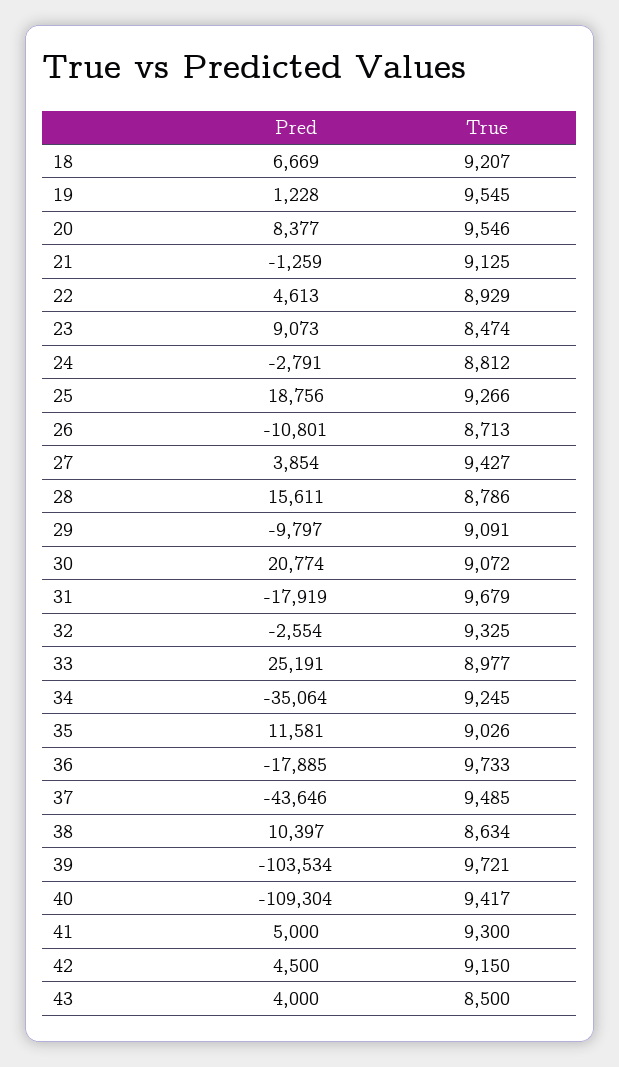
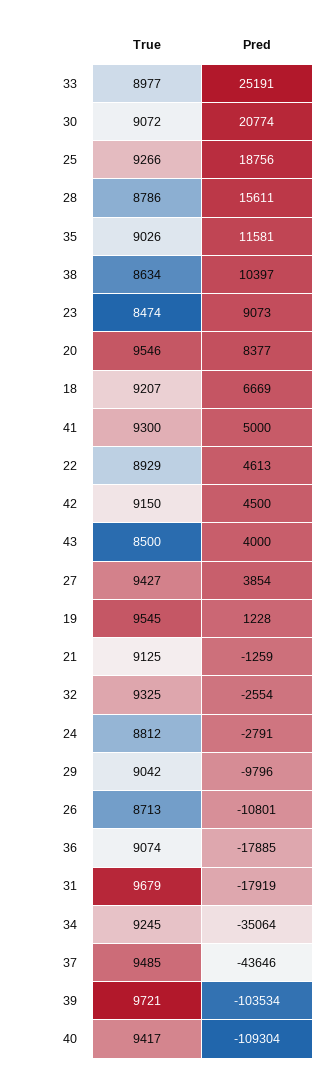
  {
    "Pred": {
      "18": 6669,
      "19": 1228,
      "20": 8377,
      "21": -1259,
      "22": 4613,
      "23": 9073,
      "24": -2791,
      "25": 18756,
      "26": -10801,
      "27": 3854,
      "28": 15611,
-     "29": -9797,
+     "29": -9796,
      "30": 20774,
      "31": -17919,
      "32": -2554,
      "33": 25191,
      "34": -35064,
      "35": 11581,
      "36": -17885,
      "37": -43646,
      "38": 10397,
      "39": -103534,
      "40": -109304,
      "41": 5000,
      "42": 4500,
      "43": 4000
    },
    "True": {
      "18": 9207,
      "19": 9545,
      "20": 9546,
      "21": 9125,
      "22": 8929,
      "23": 8474,
      "24": 8812,
      "25": 9266,
      "26": 8713,
      "27": 9427,
      "28": 8786,
-     "29": 9091,
+     "29": 9042,
      "30": 9072,
      "31": 9679,
      "32": 9325,
      "33": 8977,
      "34": 9245,
      "35": 9026,
-     "36": 9733,
+     "36": 9074,
      "37": 9485,
      "38": 8634,
      "39": 9721,
      "40": 9417,
      "41": 9300,
      "42": 9150,
      "43": 8500
    }
  }

